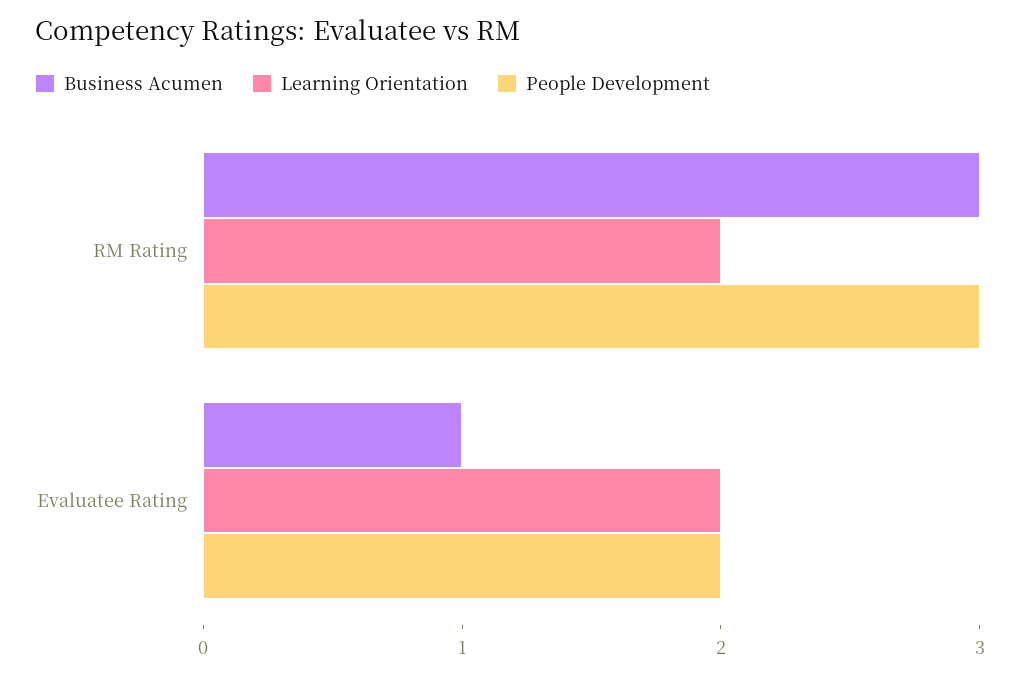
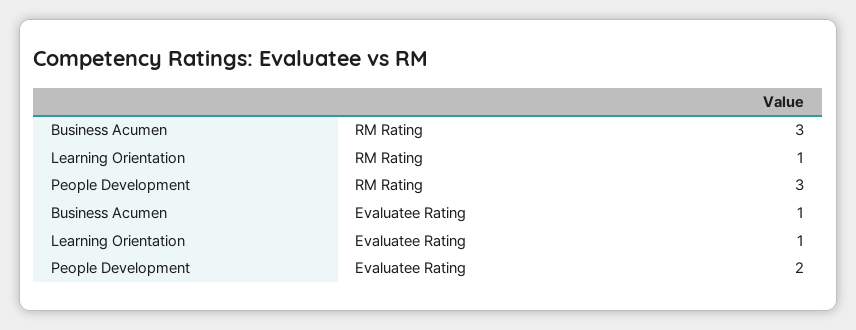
  {
    "Business Acumen": {
      "RM Rating": 3,
      "Evaluatee Rating": 1
    },
    "Learning Orientation": {
-     "RM Rating": 2,
+     "RM Rating": 1,
-     "Evaluatee Rating": 2
+     "Evaluatee Rating": 1
    },
    "People Development": {
      "RM Rating": 3,
      "Evaluatee Rating": 2
    }
  }

